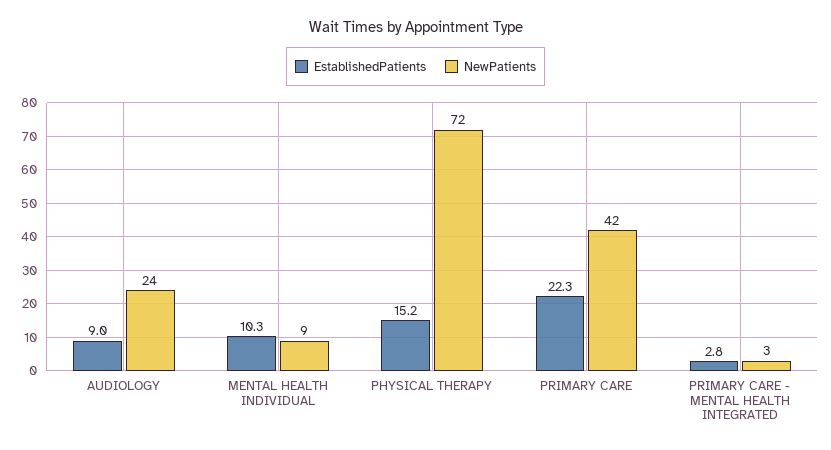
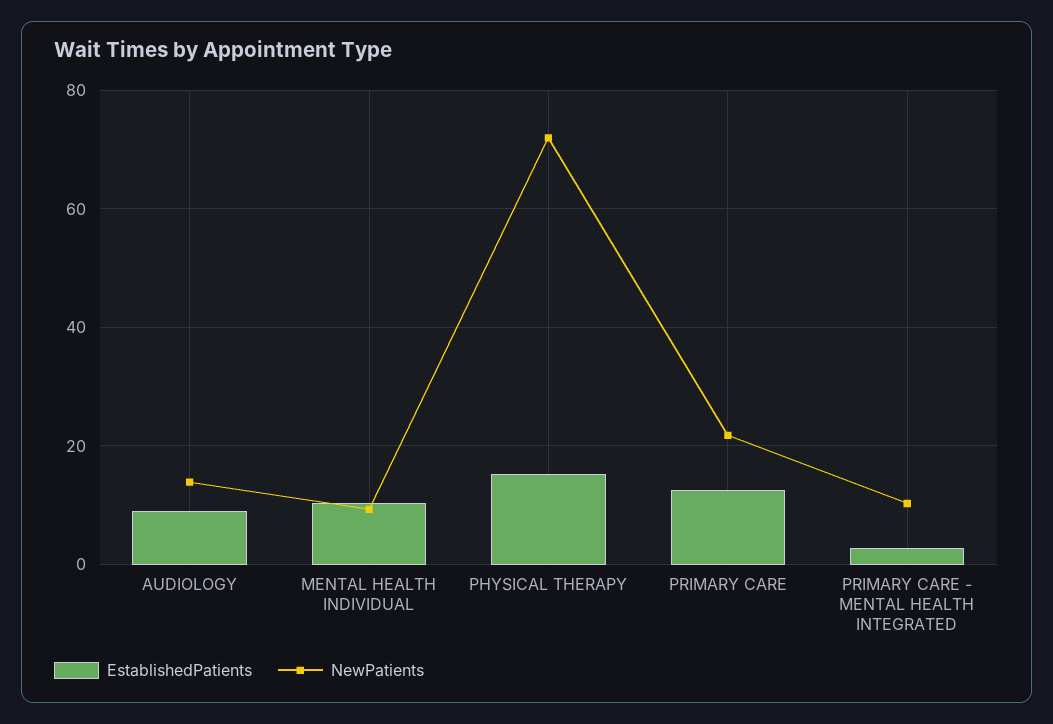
  {
    "EstablishedPatients": {
      "AUDIOLOGY": 9,
      "MENTAL HEALTH INDIVIDUAL": 10.3,
      "PHYSICAL THERAPY": 15.2,
-     "PRIMARY CARE": 22.3,
+     "PRIMARY CARE": 12,
      "PRIMARY CARE - MENTAL HEALTH INTEGRATED": 2.8
    },
    "NewPatients": {
-     "AUDIOLOGY": 24,
+     "AUDIOLOGY": 14,
      "MENTAL HEALTH INDIVIDUAL": 9,
      "PHYSICAL THERAPY": 72,
-     "PRIMARY CARE": 42,
+     "PRIMARY CARE": 22,
-     "PRIMARY CARE - MENTAL HEALTH INTEGRATED": 3
+     "PRIMARY CARE - MENTAL HEALTH INTEGRATED": 10
    }
  }

